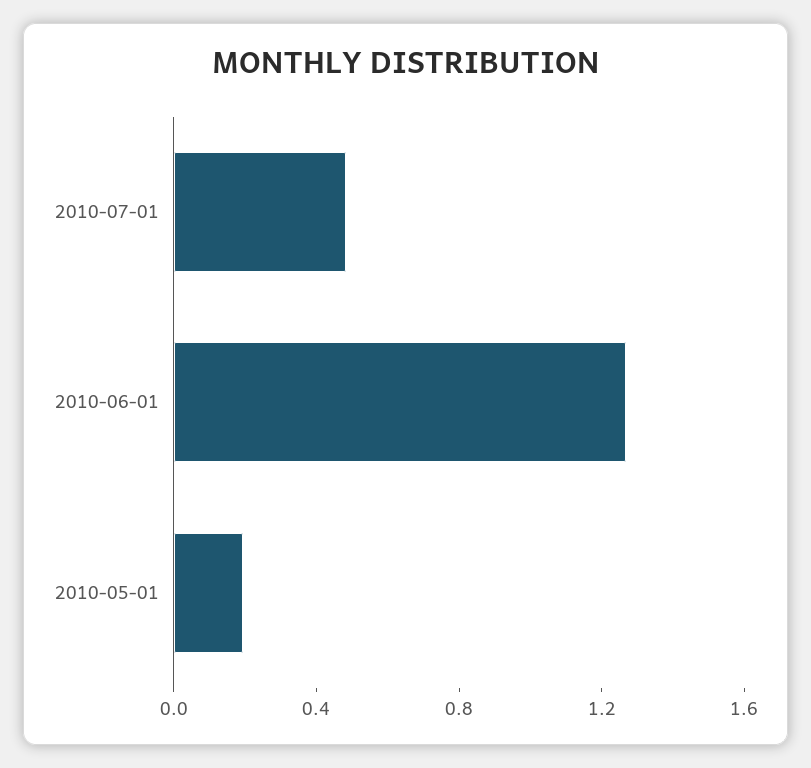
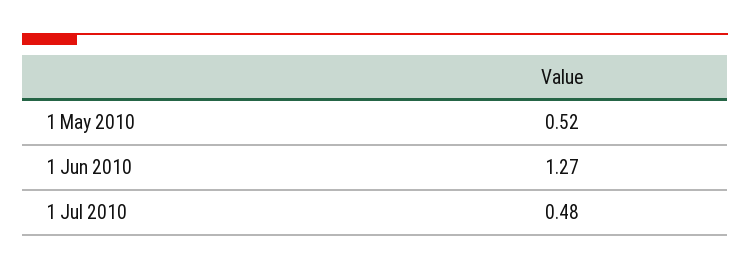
  {
    "2010-07-01": 0.48,
    "2010-06-01": 1.27,
-   "2010-05-01": 0.2
+   "2010-05-01": 0.52
  }

